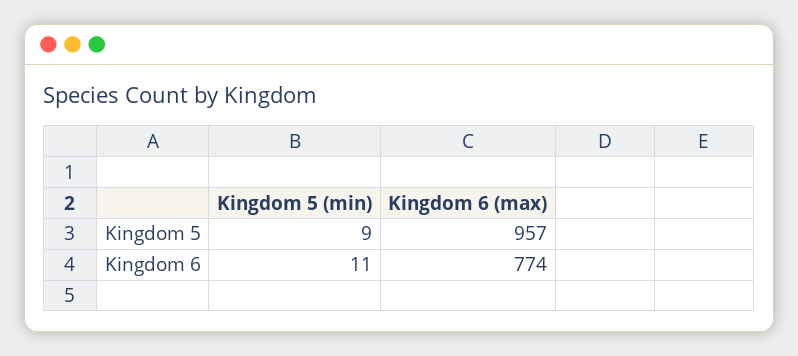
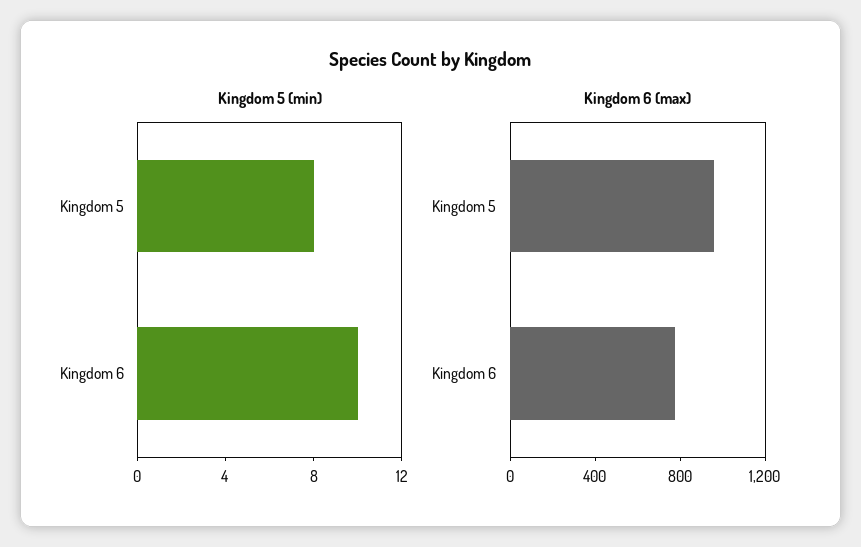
  {
    "Kingdom 5 (min)": {
-     "Kingdom 5": 9,
+     "Kingdom 5": 8,
-     "Kingdom 6": 11
+     "Kingdom 6": 10
    },
    "Kingdom 6 (max)": {
      "Kingdom 5": 957,
      "Kingdom 6": 774
    }
  }

